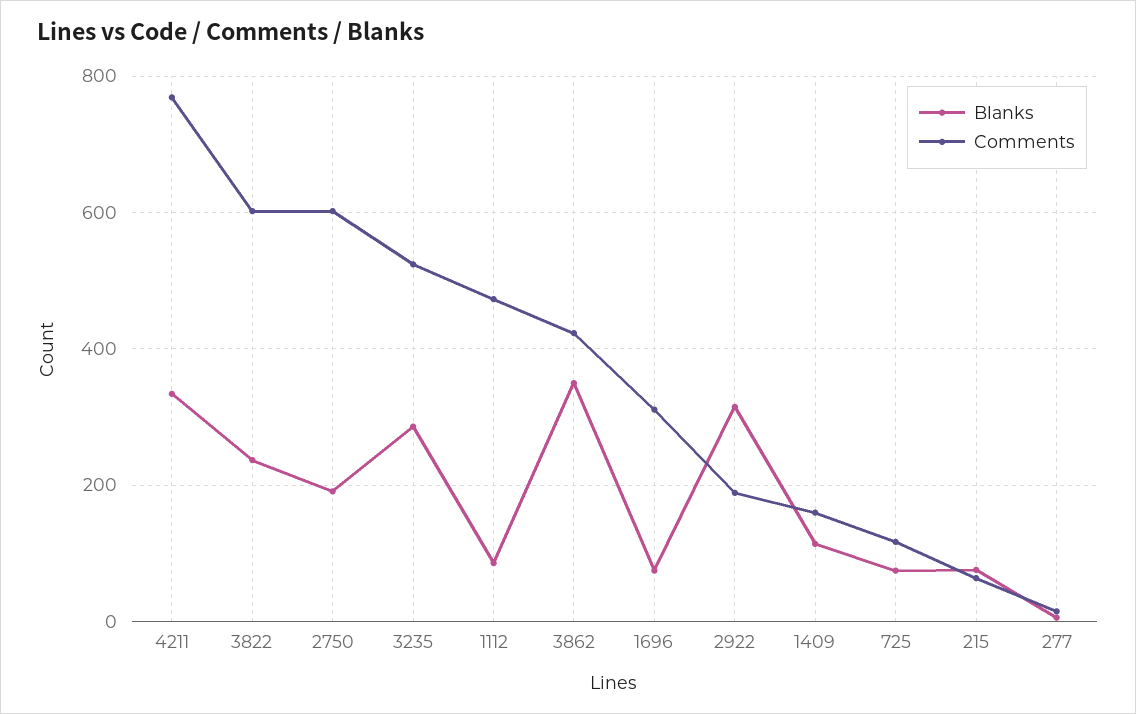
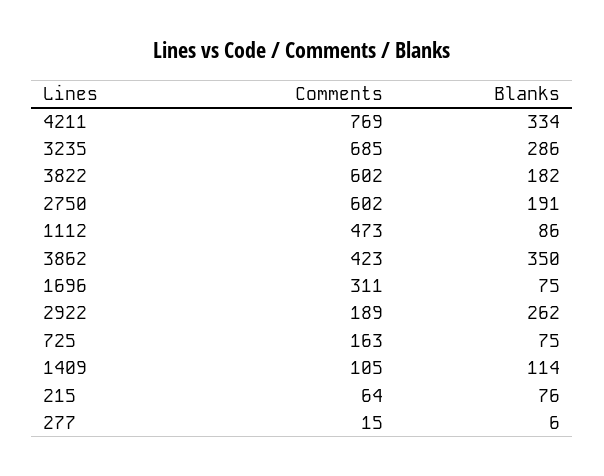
  {
    "Blanks": {
      "4211": 334,
-     "3822": 240,
+     "3822": 182,
      "2750": 191,
      "3235": 286,
      "1112": 86,
      "3862": 350,
      "1696": 75,
-     "2922": 320,
+     "2922": 262,
      "1409": 114,
      "725": 75,
      "215": 76,
      "277": 6
    },
    "Comments": {
      "4211": 769,
      "3822": 602,
      "2750": 602,
-     "3235": 520,
+     "3235": 685,
      "1112": 473,
      "3862": 423,
      "1696": 311,
      "2922": 189,
-     "1409": 160,
+     "1409": 105,
-     "725": 120,
+     "725": 163,
      "215": 64,
      "277": 15
    }
  }

